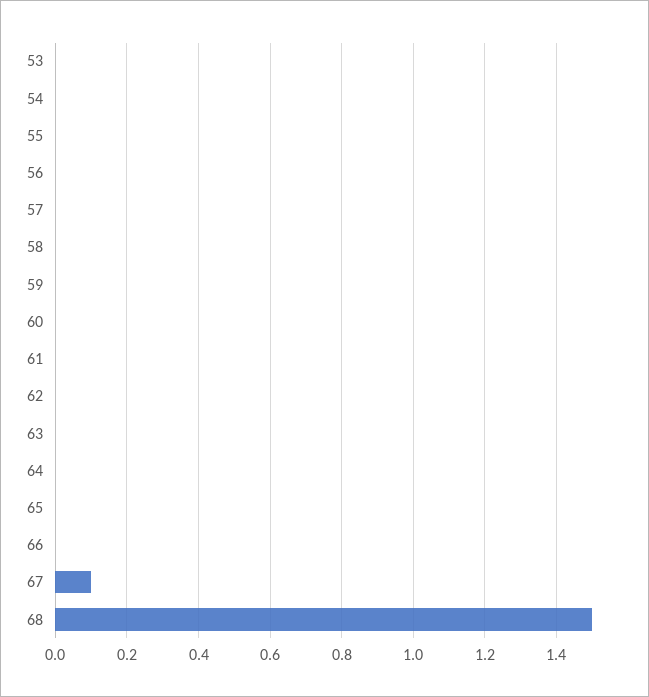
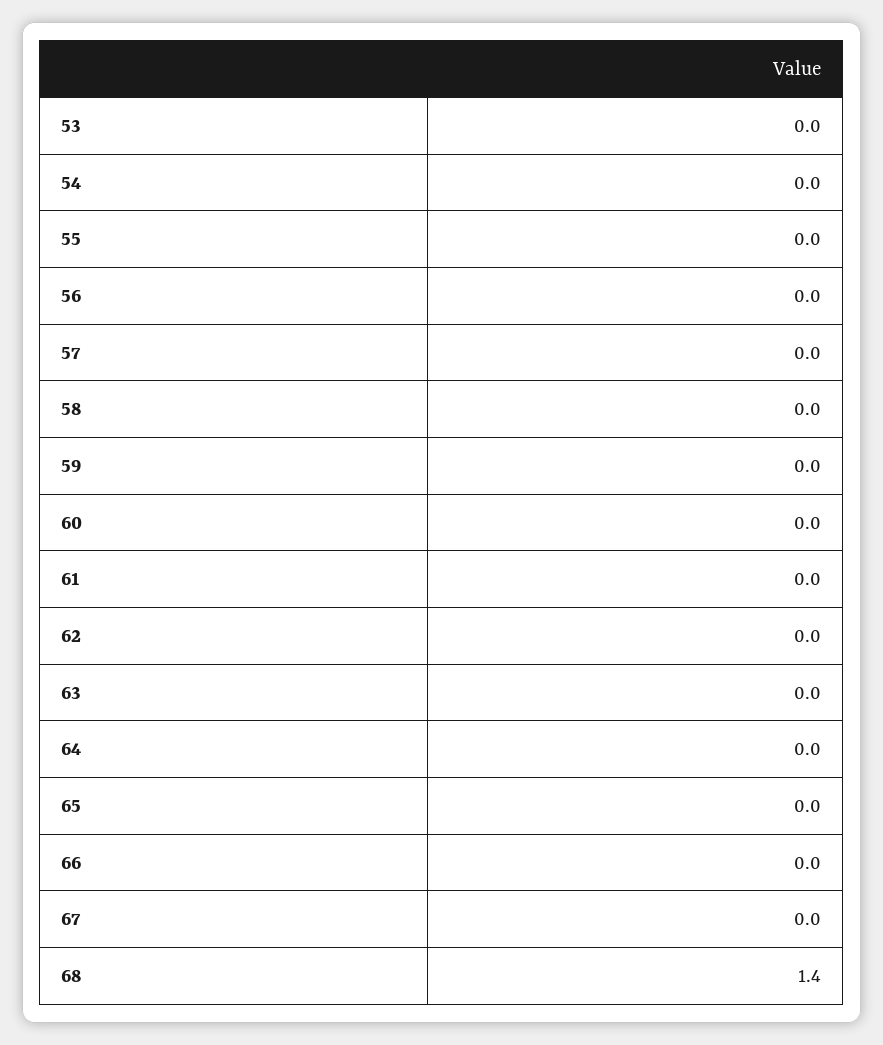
  {
    "53": 0,
    "54": 0,
    "55": 0,
    "56": 0,
    "57": 0,
    "58": 0,
    "59": 0,
    "60": 0,
    "61": 0,
    "62": 0,
    "63": 0,
    "64": 0,
    "65": 0,
    "66": 0,
-   "67": 0.1,
+   "67": 0,
-   "68": 1.5
+   "68": 1.4
  }

